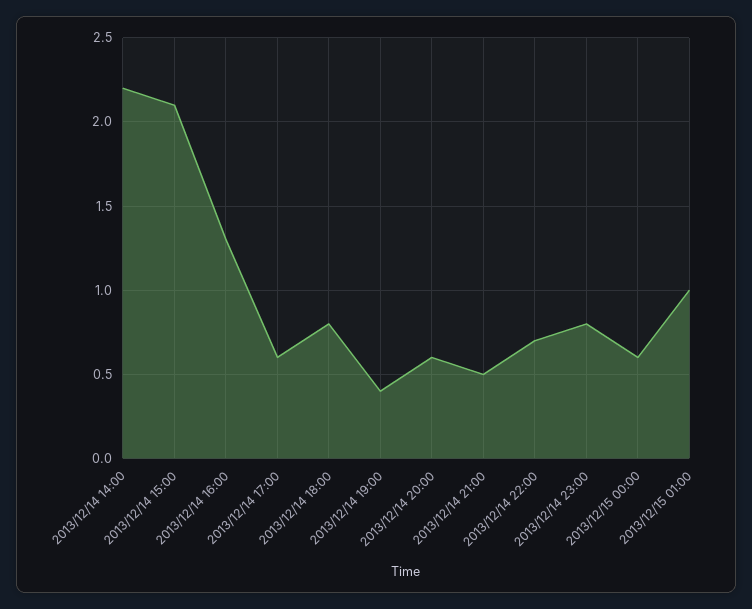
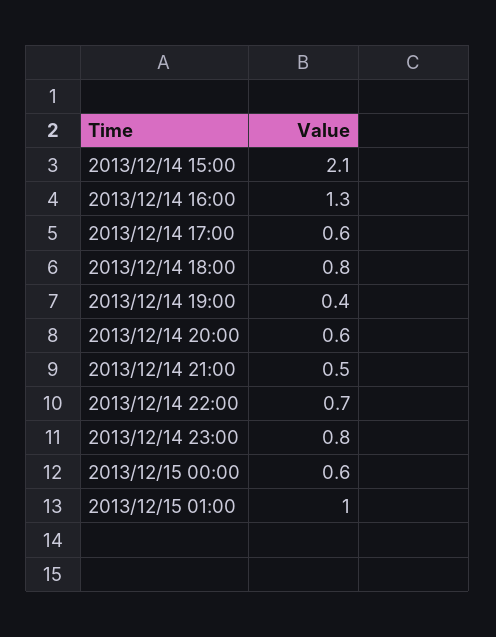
  {
-   "2013/12/14 14:00": 2.2,
    "2013/12/14 15:00": 2.1,
    "2013/12/14 16:00": 1.3,
    "2013/12/14 17:00": 0.6,
    "2013/12/14 18:00": 0.8,
    "2013/12/14 19:00": 0.4,
    "2013/12/14 20:00": 0.6,
    "2013/12/14 21:00": 0.5,
    "2013/12/14 22:00": 0.7,
    "2013/12/14 23:00": 0.8,
    "2013/12/15 00:00": 0.6,
    "2013/12/15 01:00": 1
  }

